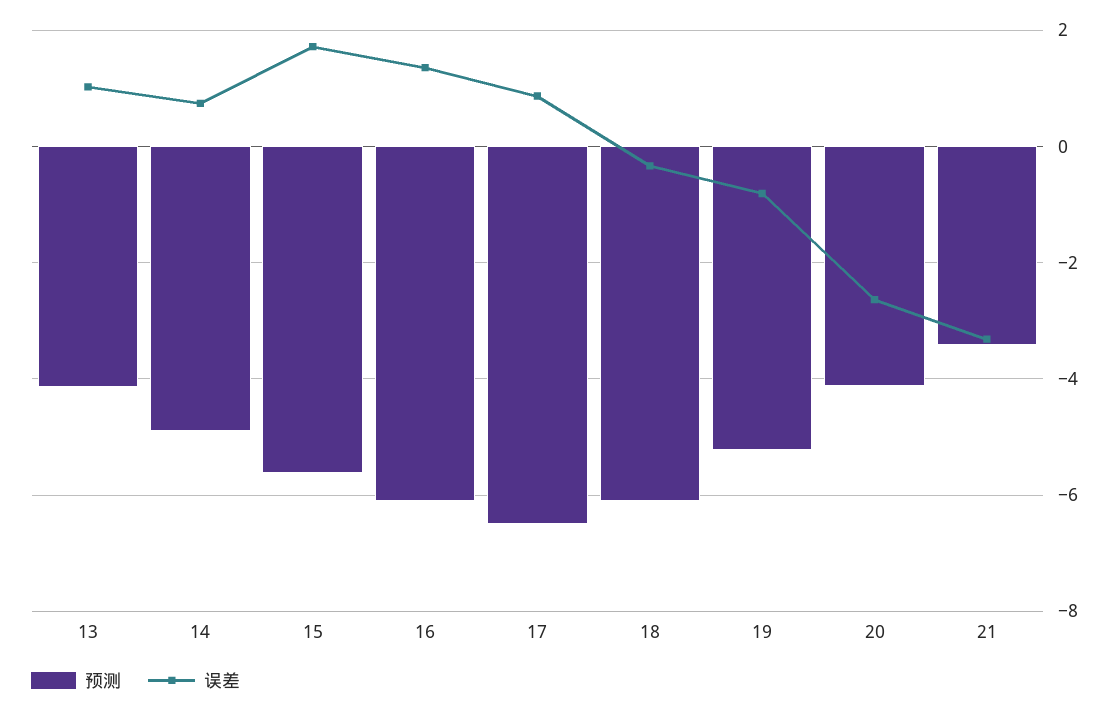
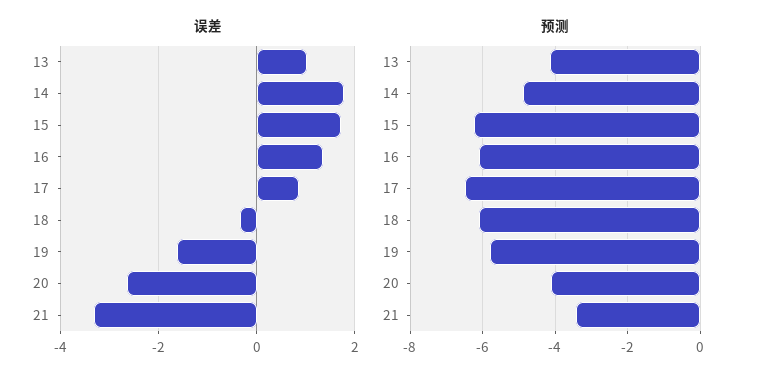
  {
    "预测": {
      "13": -4.2,
      "14": -4.8,
-     "15": -5.6,
+     "15": -6.2,
      "16": -6.2,
      "17": -6.4,
      "18": -6.2,
-     "19": -5.2,
+     "19": -5.8,
      "20": -4.2,
      "21": -3.4
    },
    "误差": {
      "13": 1,
-     "14": 0.8,
+     "14": 1.8,
      "15": 1.8,
      "16": 1.4,
      "17": 0.8,
      "18": -0.4,
-     "19": -0.8,
+     "19": -1.6,
      "20": -2.6,
      "21": -3.4
    }
  }

